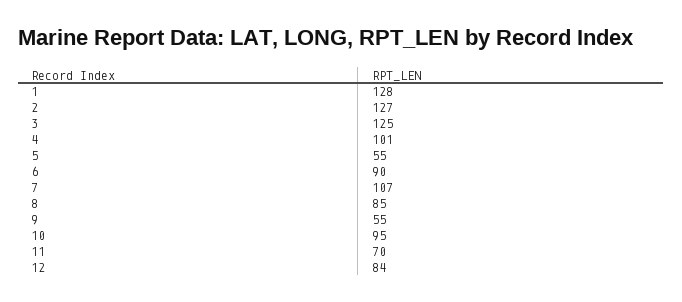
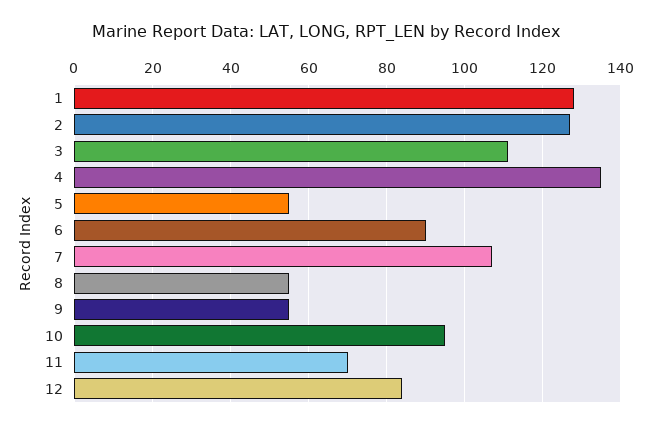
  {
    "1": 128,
    "2": 127,
-   "3": 125,
+   "3": 110,
-   "4": 101,
+   "4": 135,
    "5": 55,
    "6": 90,
    "7": 107,
-   "8": 85,
+   "8": 55,
    "9": 55,
    "10": 95,
    "11": 70,
    "12": 84
  }

